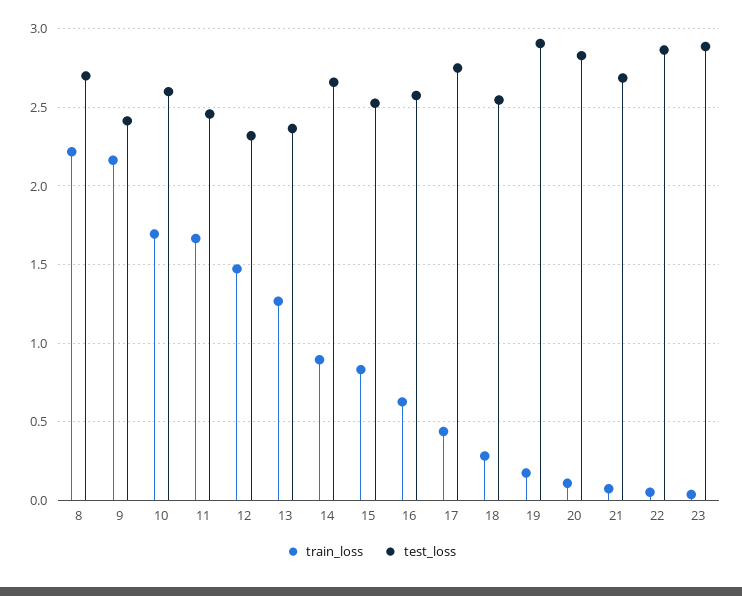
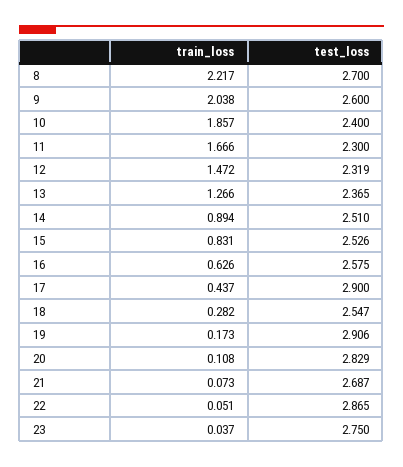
  {
    "train_loss": {
      "8": 2.217,
-     "9": 2.15,
+     "9": 2.038,
-     "10": 1.7,
+     "10": 1.857,
      "11": 1.666,
      "12": 1.472,
      "13": 1.266,
      "14": 0.894,
      "15": 0.831,
      "16": 0.626,
      "17": 0.437,
      "18": 0.282,
      "19": 0.173,
      "20": 0.108,
      "21": 0.073,
      "22": 0.051,
      "23": 0.037
    },
    "test_loss": {
      "8": 2.7,
-     "9": 2.4,
+     "9": 2.6,
-     "10": 2.6,
+     "10": 2.4,
-     "11": 2.45,
+     "11": 2.3,
      "12": 2.319,
      "13": 2.365,
-     "14": 2.65,
+     "14": 2.51,
      "15": 2.526,
      "16": 2.575,
-     "17": 2.75,
+     "17": 2.9,
      "18": 2.547,
      "19": 2.906,
      "20": 2.829,
      "21": 2.687,
      "22": 2.865,
-     "23": 2.9
+     "23": 2.75
    }
  }

